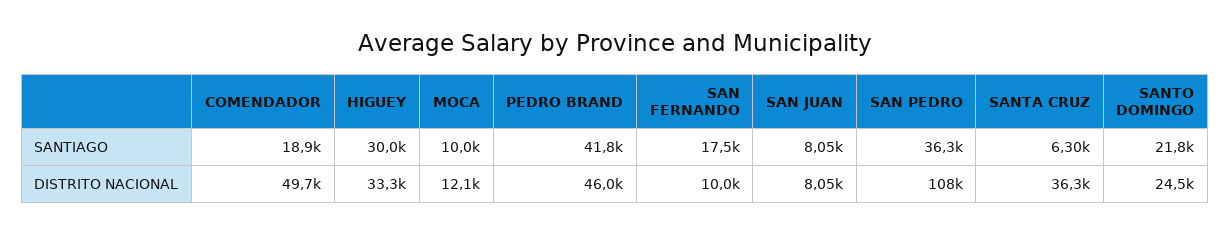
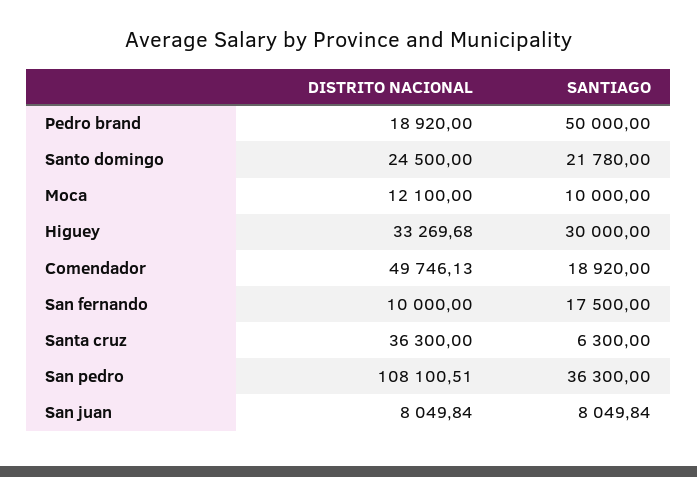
  {
    "COMENDADOR": {
      "SANTIAGO": 18920,
      "DISTRITO NACIONAL": 49746.13
    },
    "HIGUEY": {
      "SANTIAGO": 30000,
      "DISTRITO NACIONAL": 33269.68
    },
    "MOCA": {
      "SANTIAGO": 10000,
      "DISTRITO NACIONAL": 12100
    },
    "PEDRO BRAND": {
-     "SANTIAGO": 41800,
+     "SANTIAGO": 50000,
-     "DISTRITO NACIONAL": 46000
+     "DISTRITO NACIONAL": 18920
    },
    "SAN FERNANDO": {
      "SANTIAGO": 17500,
      "DISTRITO NACIONAL": 10000
    },
    "SAN JUAN": {
      "SANTIAGO": 8049.84,
      "DISTRITO NACIONAL": 8049.84
    },
    "SAN PEDRO": {
      "SANTIAGO": 36300,
      "DISTRITO NACIONAL": 108100.51
    },
    "SANTA CRUZ": {
      "SANTIAGO": 6300,
      "DISTRITO NACIONAL": 36300
    },
    "SANTO DOMINGO": {
      "SANTIAGO": 21780,
      "DISTRITO NACIONAL": 24500
    }
  }

